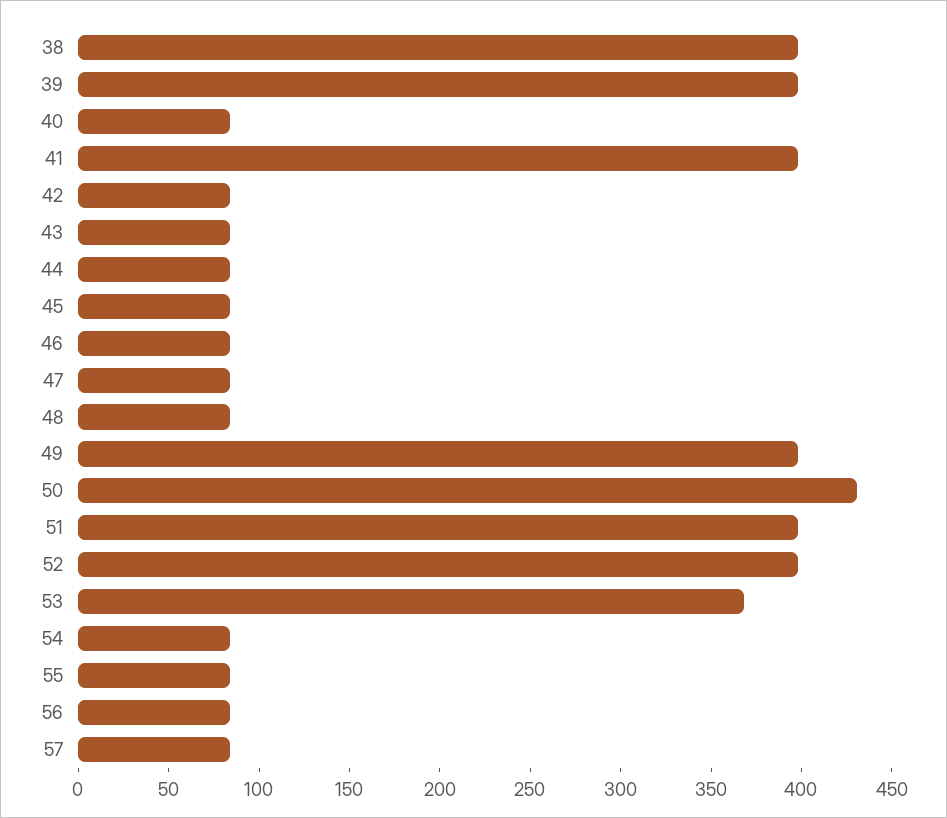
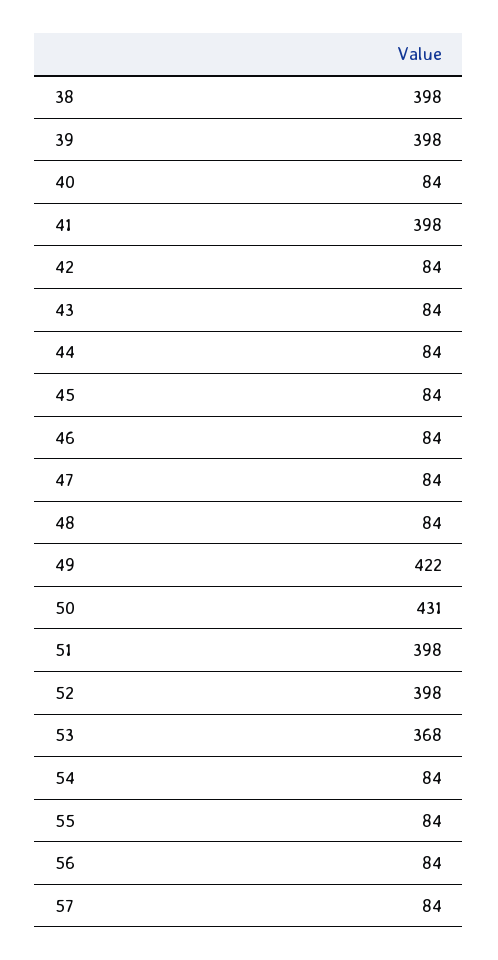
  {
    "38": 398,
    "39": 398,
    "40": 84,
    "41": 398,
    "42": 84,
    "43": 84,
    "44": 84,
    "45": 84,
    "46": 84,
    "47": 84,
    "48": 84,
-   "49": 400,
+   "49": 422,
    "50": 431,
    "51": 398,
    "52": 398,
    "53": 368,
    "54": 84,
    "55": 84,
    "56": 84,
    "57": 84
  }

